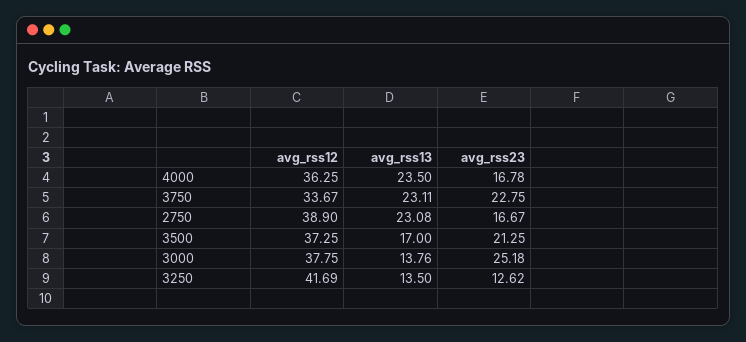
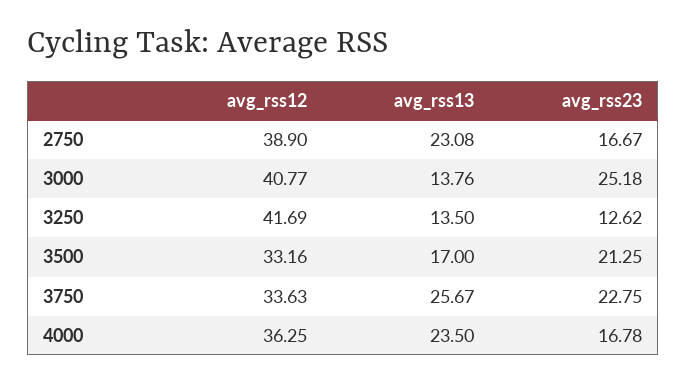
  {
    "avg_rss12": {
      "4000": 36.25,
-     "3750": 33.67,
+     "3750": 33.63,
      "2750": 38.9,
-     "3500": 37.25,
+     "3500": 33.16,
-     "3000": 37.75,
+     "3000": 40.77,
      "3250": 41.69
    },
    "avg_rss13": {
      "4000": 23.5,
-     "3750": 23.11,
+     "3750": 25.67,
      "2750": 23.08,
      "3500": 17,
      "3000": 13.76,
      "3250": 13.5
    },
    "avg_rss23": {
      "4000": 16.78,
      "3750": 22.75,
      "2750": 16.67,
      "3500": 21.25,
      "3000": 25.18,
      "3250": 12.62
    }
  }

